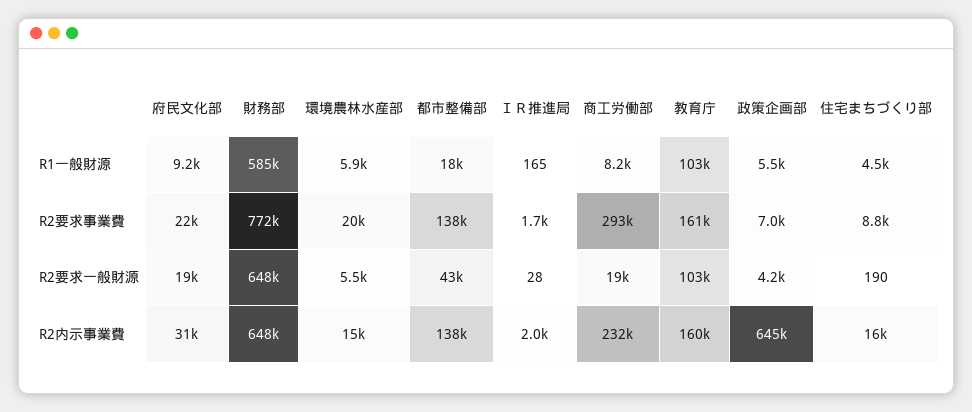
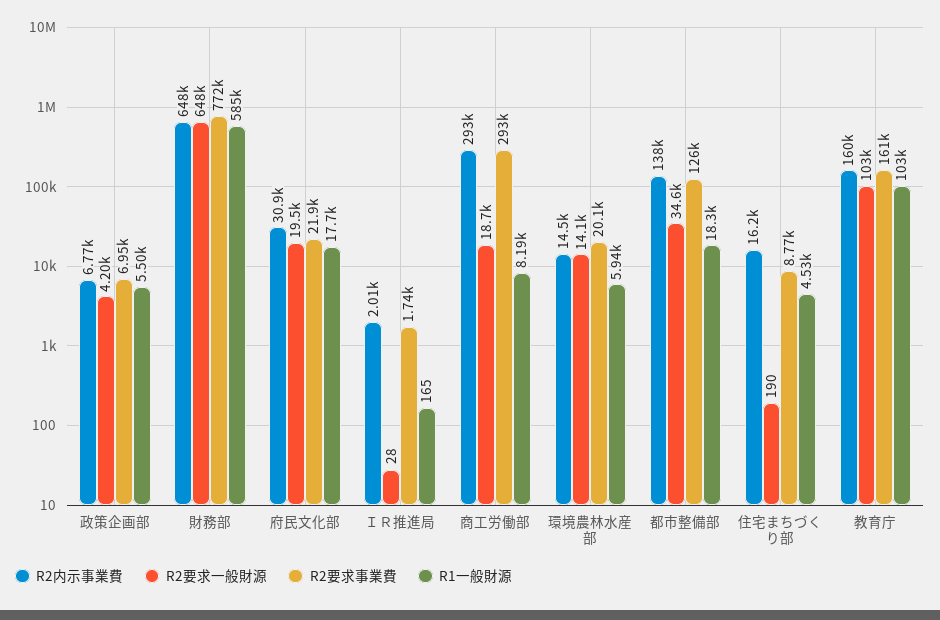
  {
    "R1一般財源": {
-     "府民文化部": 9200,
+     "府民文化部": 17700,
      "財務部": 585000,
      "環境農林水産部": 5940,
      "都市整備部": 18300,
      "ＩＲ推進局": 165,
      "商工労働部": 8190,
      "教育庁": 103000,
      "政策企画部": 5500,
      "住宅まちづくり部": 4530
    },
    "R2要求事業費": {
      "府民文化部": 21900,
      "財務部": 772000,
      "環境農林水産部": 20100,
-     "都市整備部": 138000,
+     "都市整備部": 126000,
      "ＩＲ推進局": 1740,
      "商工労働部": 293000,
      "教育庁": 161000,
      "政策企画部": 6950,
      "住宅まちづくり部": 8770
    },
    "R2要求一般財源": {
      "府民文化部": 19500,
      "財務部": 648000,
-     "環境農林水産部": 5500,
+     "環境農林水産部": 14100,
-     "都市整備部": 43000,
+     "都市整備部": 34600,
      "ＩＲ推進局": 28,
      "商工労働部": 18700,
      "教育庁": 103000,
      "政策企画部": 4200,
      "住宅まちづくり部": 190
    },
    "R2内示事業費": {
      "府民文化部": 30900,
      "財務部": 648000,
      "環境農林水産部": 14500,
      "都市整備部": 138000,
      "ＩＲ推進局": 2010,
-     "商工労働部": 232000,
+     "商工労働部": 293000,
      "教育庁": 160000,
-     "政策企画部": 645000,
+     "政策企画部": 6770,
      "住宅まちづくり部": 16200
    }
  }

